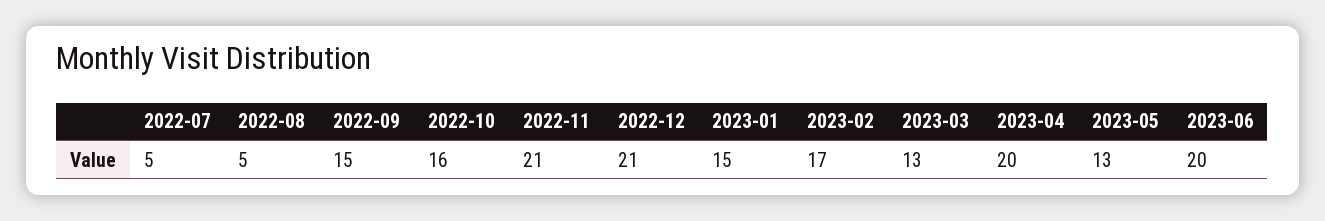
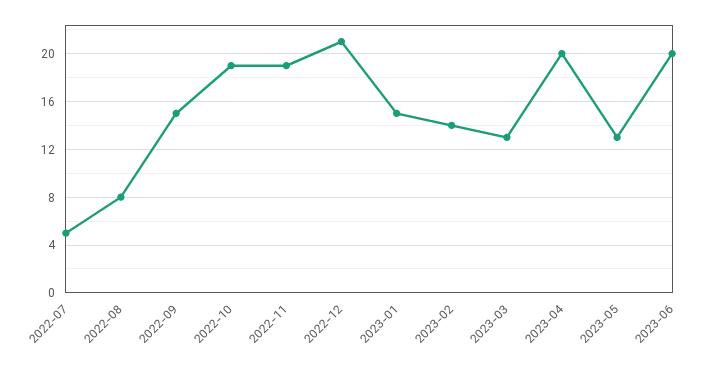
  {
    "2022-07": 5,
-   "2022-08": 5,
+   "2022-08": 8,
    "2022-09": 15,
-   "2022-10": 16,
+   "2022-10": 19,
-   "2022-11": 21,
+   "2022-11": 19,
    "2022-12": 21,
    "2023-01": 15,
-   "2023-02": 17,
+   "2023-02": 14,
    "2023-03": 13,
    "2023-04": 20,
    "2023-05": 13,
    "2023-06": 20
  }

